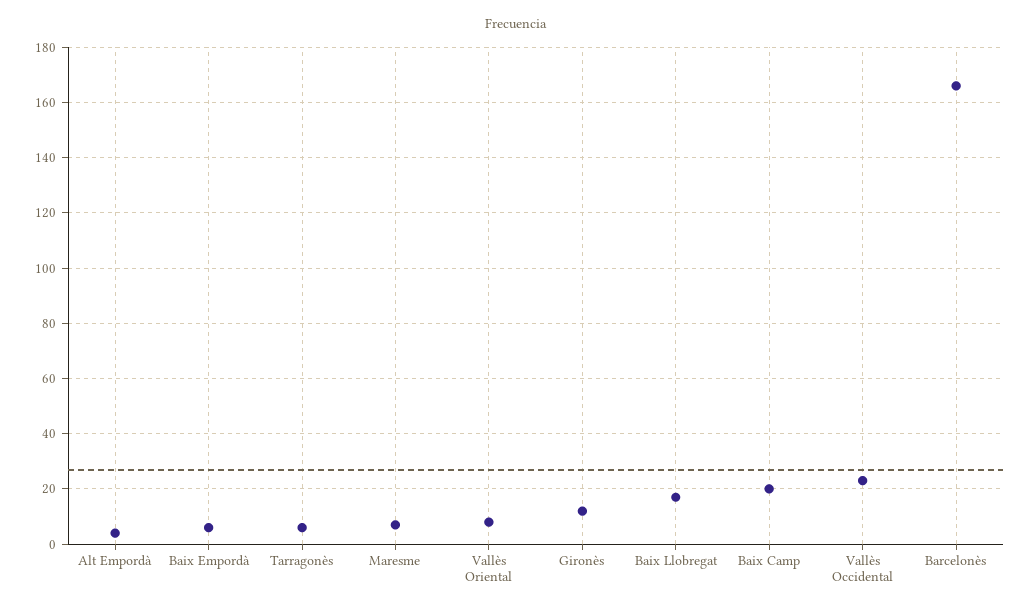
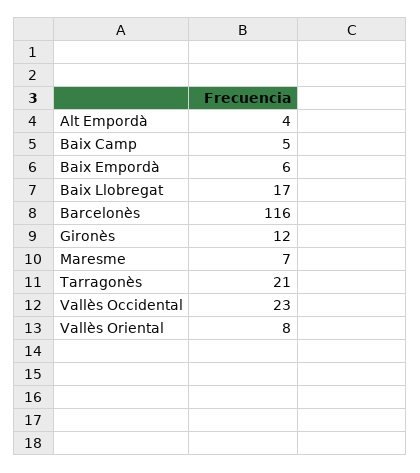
  {
    "Alt Empordà": 4,
    "Baix Empordà": 6,
-   "Tarragonès": 5,
+   "Tarragonès": 21,
    "Maresme": 7,
    "Vallès Oriental": 8,
    "Gironès": 12,
    "Baix Llobregat": 17,
-   "Baix Camp": 20,
+   "Baix Camp": 5,
    "Vallès Occidental": 23,
-   "Barcelonès": 165
+   "Barcelonès": 116
  }

